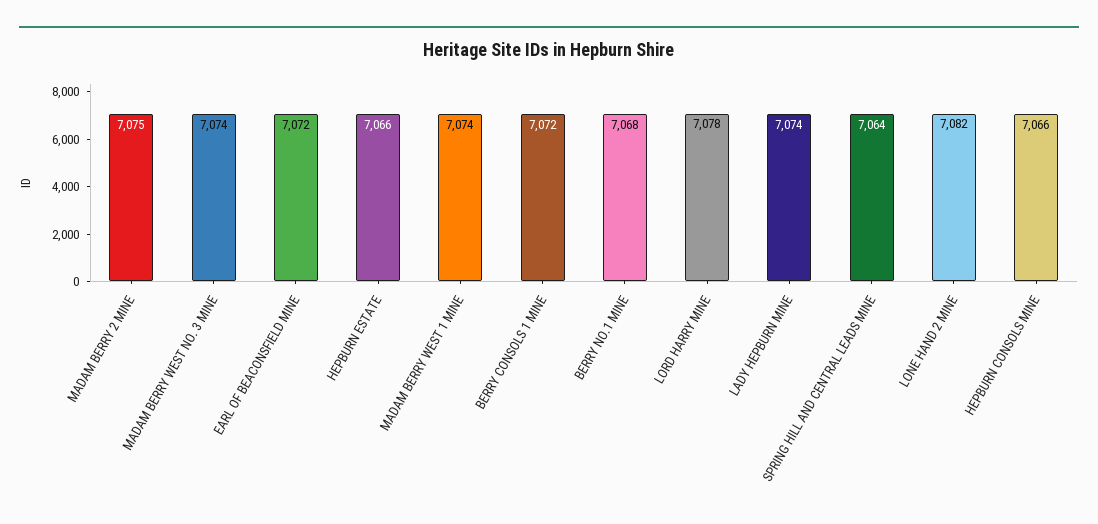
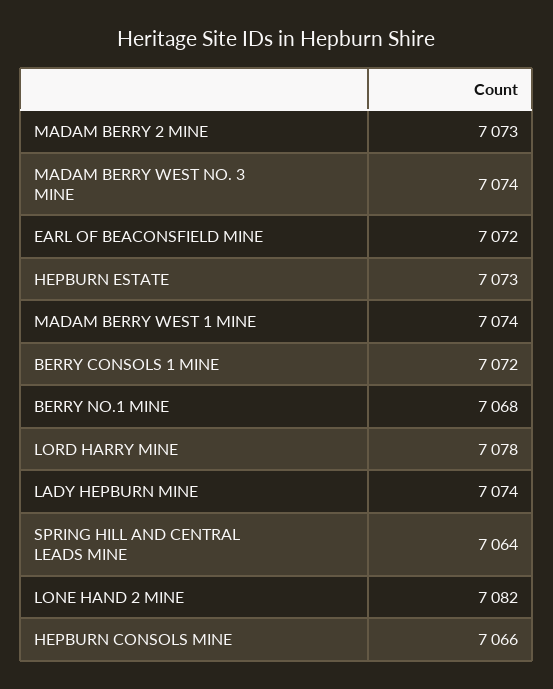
  {
-   "MADAM BERRY 2 MINE": 7075,
+   "MADAM BERRY 2 MINE": 7073,
    "MADAM BERRY WEST NO. 3 MINE": 7074,
    "EARL OF BEACONSFIELD MINE": 7072,
-   "HEPBURN ESTATE": 7066,
+   "HEPBURN ESTATE": 7073,
    "MADAM BERRY WEST 1 MINE": 7074,
    "BERRY CONSOLS 1 MINE": 7072,
    "BERRY NO.1 MINE": 7068,
    "LORD HARRY MINE": 7078,
    "LADY HEPBURN MINE": 7074,
    "SPRING HILL AND CENTRAL LEADS MINE": 7064,
    "LONE HAND 2 MINE": 7082,
    "HEPBURN CONSOLS MINE": 7066
  }

